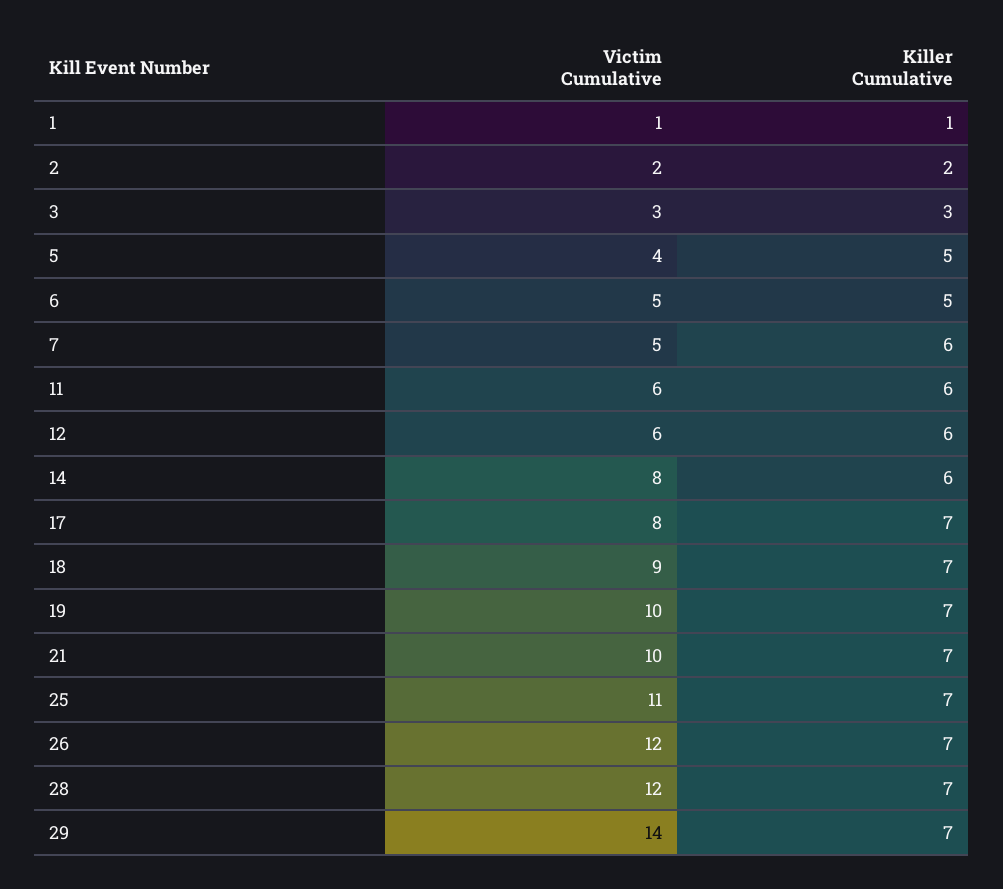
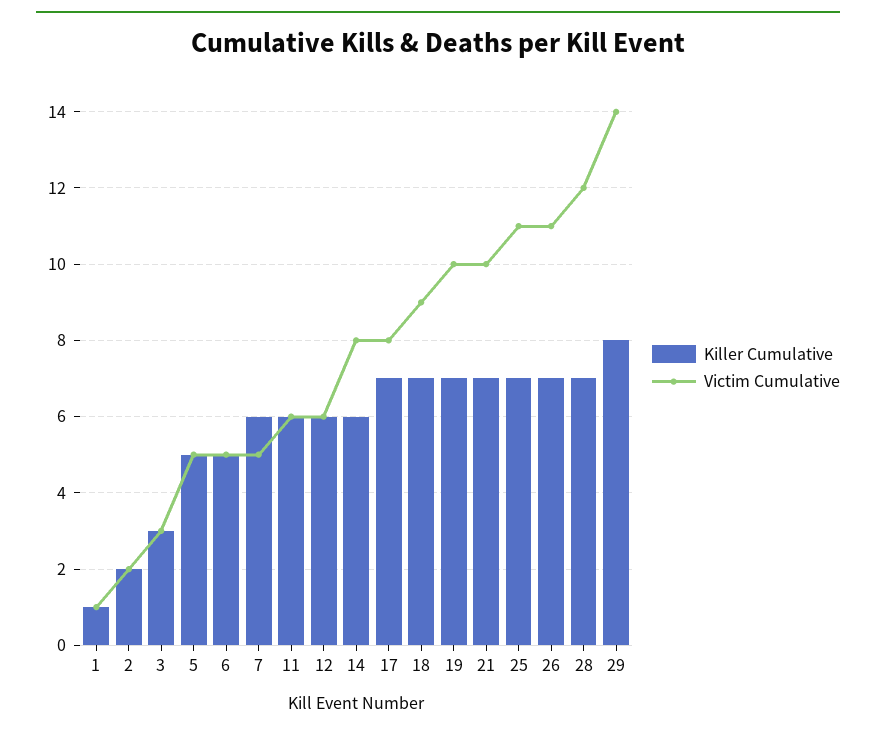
  {
    "Victim Cumulative": {
      "1": 1,
      "2": 2,
      "3": 3,
-     "5": 4,
+     "5": 5,
      "6": 5,
      "7": 5,
      "11": 6,
      "12": 6,
      "14": 8,
      "17": 8,
      "18": 9,
      "19": 10,
      "21": 10,
      "25": 11,
-     "26": 12,
+     "26": 11,
      "28": 12,
      "29": 14
    },
    "Killer Cumulative": {
      "1": 1,
      "2": 2,
      "3": 3,
      "5": 5,
      "6": 5,
      "7": 6,
      "11": 6,
      "12": 6,
      "14": 6,
      "17": 7,
      "18": 7,
      "19": 7,
      "21": 7,
      "25": 7,
      "26": 7,
      "28": 7,
-     "29": 7
+     "29": 8
    }
  }

